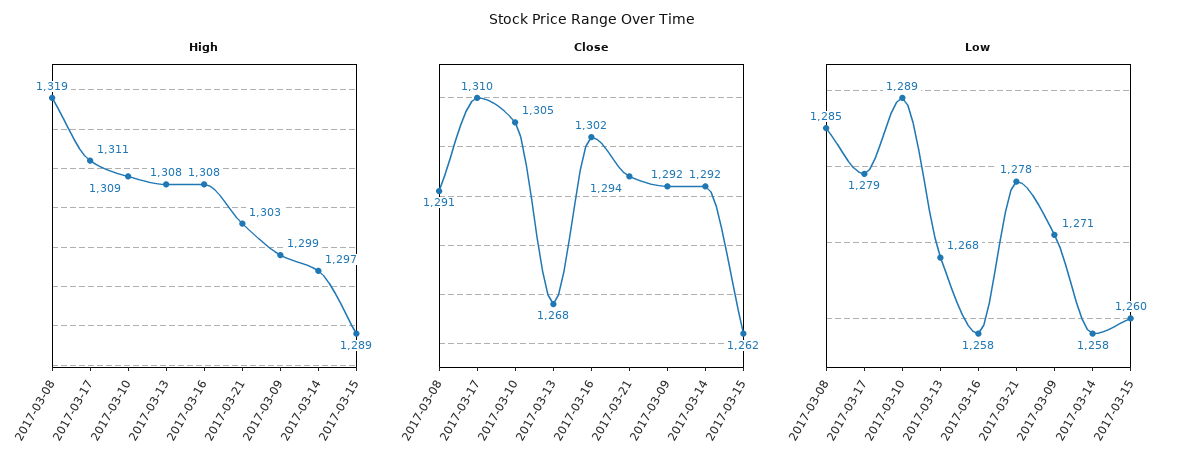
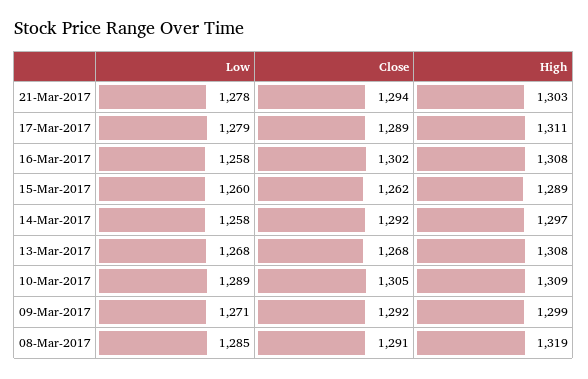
  {
    "High": {
      "2017-03-08": 1319,
      "2017-03-17": 1311,
      "2017-03-10": 1309,
      "2017-03-13": 1308,
      "2017-03-16": 1308,
      "2017-03-21": 1303,
      "2017-03-09": 1299,
      "2017-03-14": 1297,
      "2017-03-15": 1289
    },
    "Close": {
      "2017-03-08": 1291,
-     "2017-03-17": 1310,
+     "2017-03-17": 1289,
      "2017-03-10": 1305,
      "2017-03-13": 1268,
      "2017-03-16": 1302,
      "2017-03-21": 1294,
      "2017-03-09": 1292,
      "2017-03-14": 1292,
      "2017-03-15": 1262
    },
    "Low": {
      "2017-03-08": 1285,
      "2017-03-17": 1279,
      "2017-03-10": 1289,
      "2017-03-13": 1268,
      "2017-03-16": 1258,
      "2017-03-21": 1278,
      "2017-03-09": 1271,
      "2017-03-14": 1258,
      "2017-03-15": 1260
    }
  }

